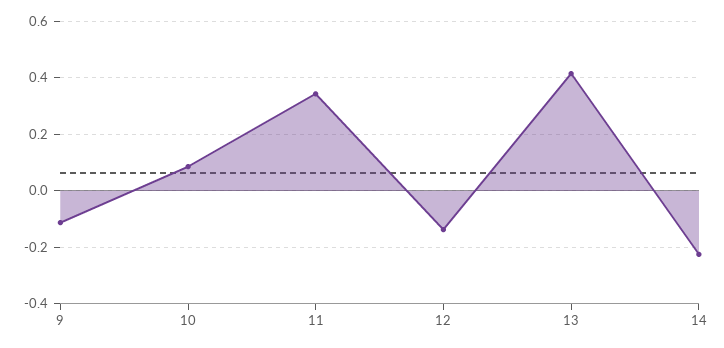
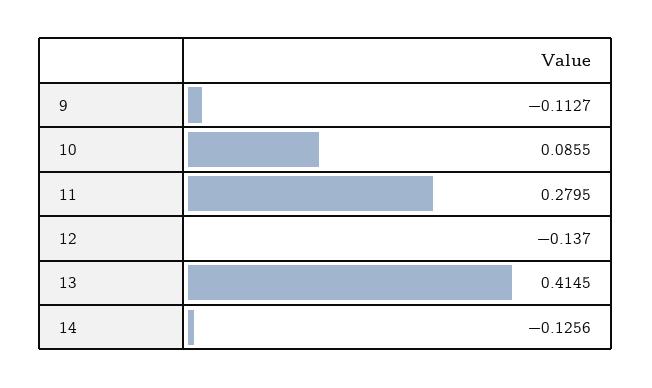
  {
    "9": -0.1127,
    "10": 0.0855,
-   "11": 0.35,
+   "11": 0.2795,
    "12": -0.137,
    "13": 0.4145,
-   "14": -0.225
+   "14": -0.1256
  }

